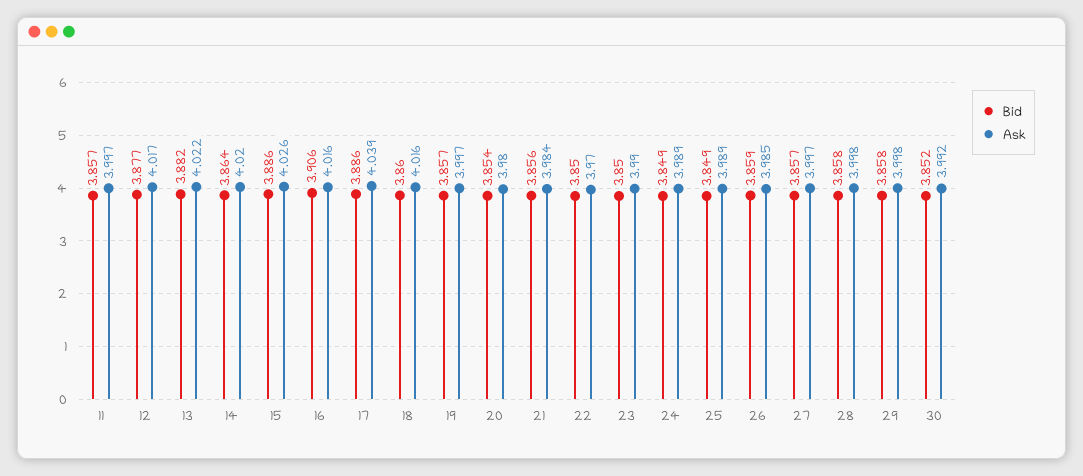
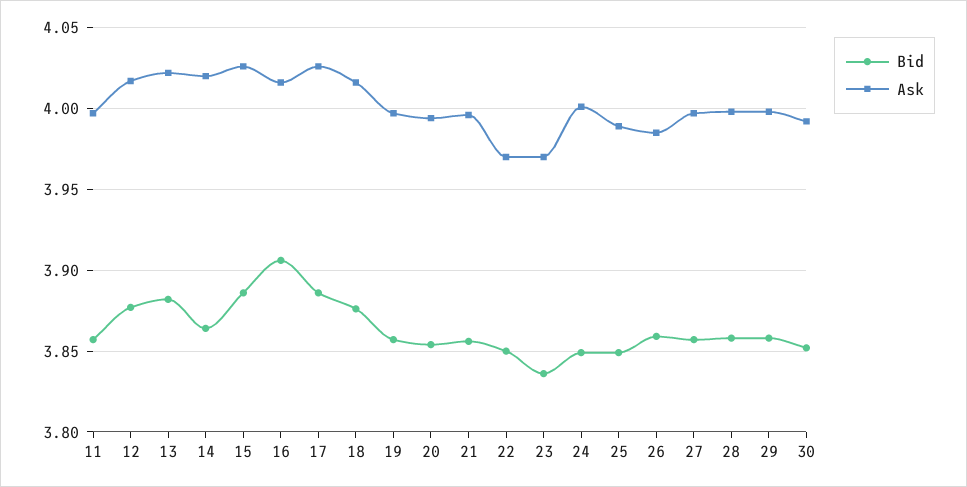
  {
    "Bid": {
      "11": 3.857,
      "12": 3.877,
      "13": 3.882,
      "14": 3.864,
      "15": 3.886,
      "16": 3.906,
      "17": 3.886,
-     "18": 3.86,
+     "18": 3.875,
      "19": 3.857,
      "20": 3.854,
      "21": 3.856,
      "22": 3.85,
-     "23": 3.85,
+     "23": 3.835,
      "24": 3.849,
      "25": 3.849,
      "26": 3.859,
      "27": 3.857,
      "28": 3.858,
      "29": 3.858,
      "30": 3.852
    },
    "Ask": {
      "11": 3.997,
      "12": 4.017,
      "13": 4.022,
      "14": 4.02,
      "15": 4.026,
      "16": 4.016,
-     "17": 4.039,
+     "17": 4.025,
      "18": 4.016,
      "19": 3.997,
-     "20": 3.98,
+     "20": 3.995,
-     "21": 3.984,
+     "21": 3.995,
      "22": 3.97,
-     "23": 3.99,
+     "23": 3.97,
-     "24": 3.989,
+     "24": 4,
      "25": 3.989,
      "26": 3.985,
      "27": 3.997,
      "28": 3.998,
      "29": 3.998,
      "30": 3.992
    }
  }

